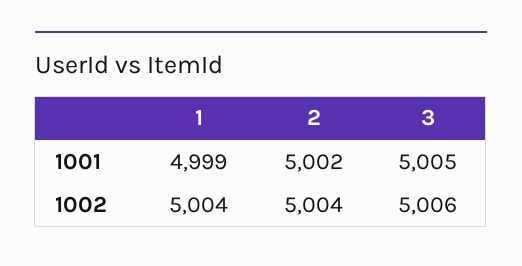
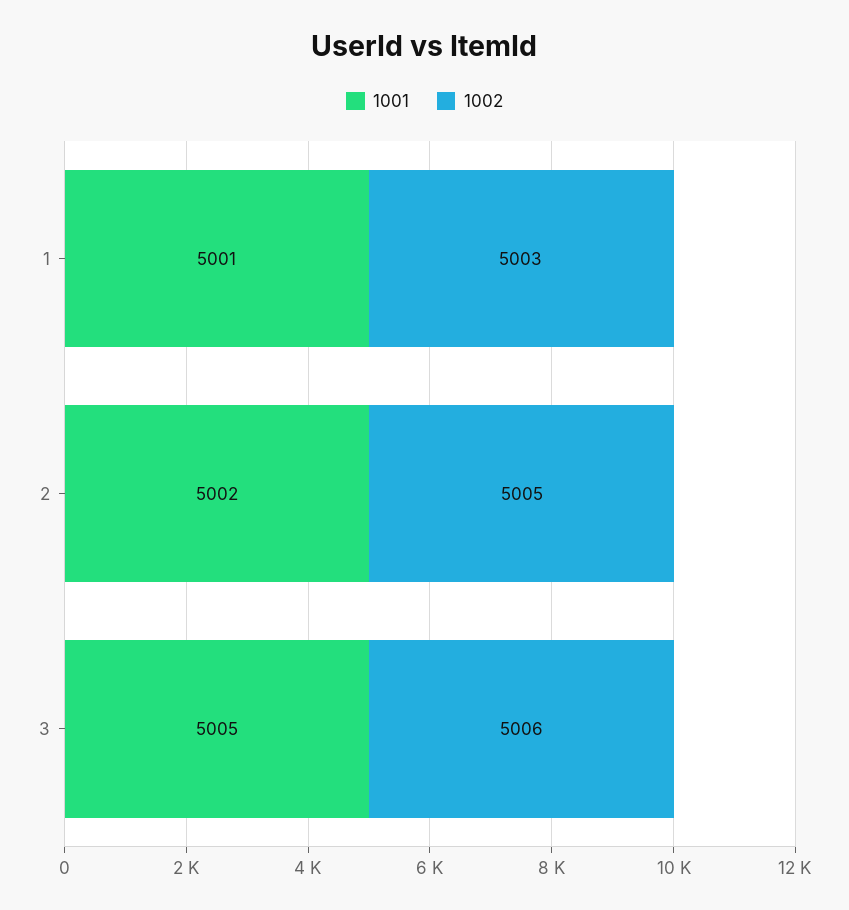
  {
    "1001": {
-     "1": 4999,
+     "1": 5001,
      "2": 5002,
      "3": 5005
    },
    "1002": {
-     "1": 5004,
+     "1": 5003,
-     "2": 5004,
+     "2": 5005,
      "3": 5006
    }
  }

